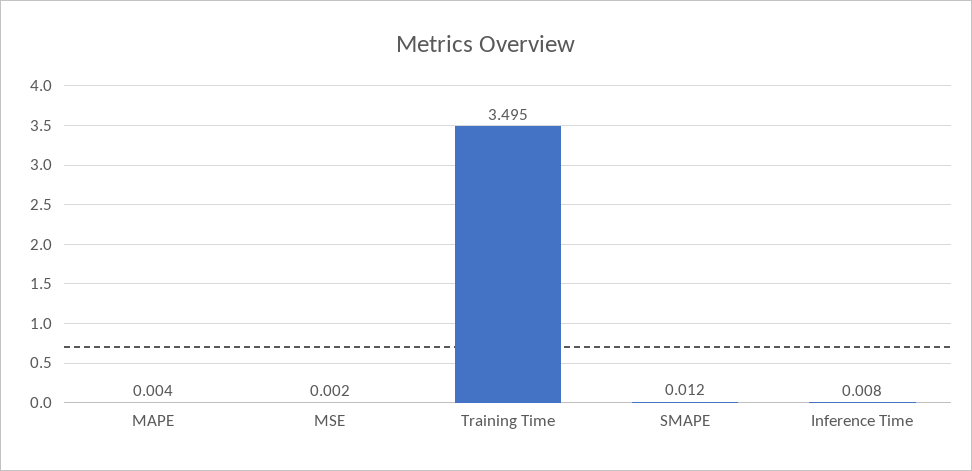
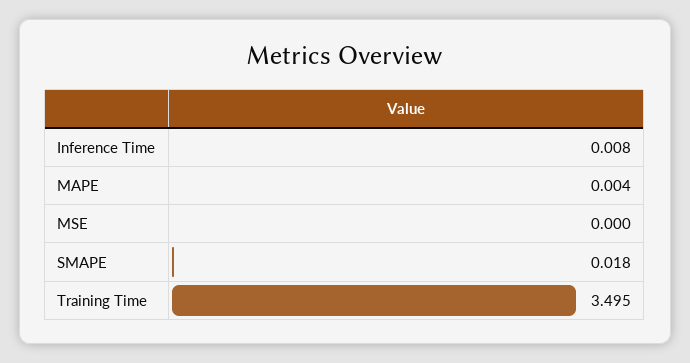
  {
    "MAPE": 0.004,
-   "MSE": 0.002,
+   "MSE": 0,
    "Training Time": 3.495,
-   "SMAPE": 0.012,
+   "SMAPE": 0.018,
    "Inference Time": 0.008
  }

